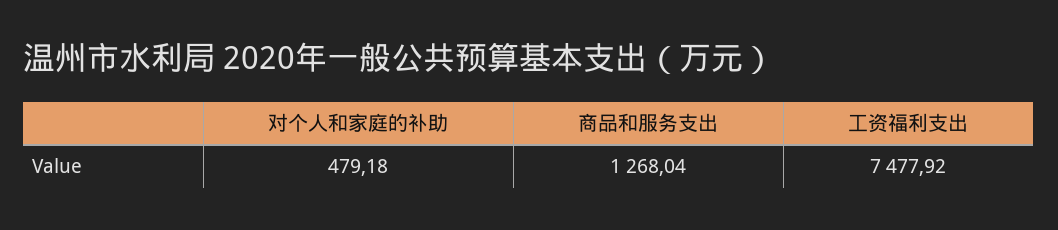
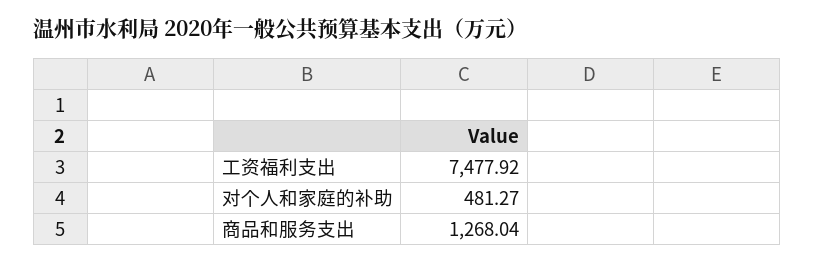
  {
-   "对个人和家庭的补助": 479.18,
+   "对个人和家庭的补助": 481.27,
    "商品和服务支出": 1268.04,
    "工资福利支出": 7477.92
  }

